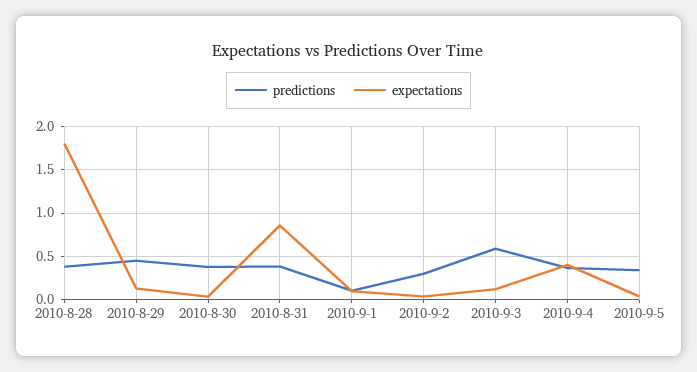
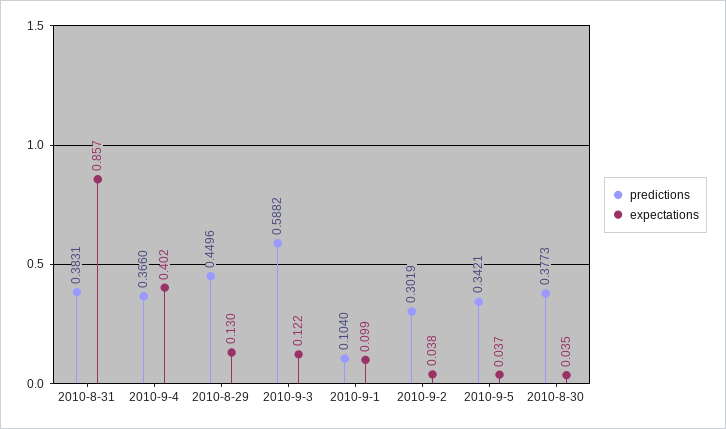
  {
    "predictions": {
-     "2010-8-28": 0.4,
      "2010-8-29": 0.4496,
      "2010-8-30": 0.3773,
      "2010-8-31": 0.3831,
      "2010-9-1": 0.104,
      "2010-9-2": 0.3019,
      "2010-9-3": 0.5882,
      "2010-9-4": 0.366,
      "2010-9-5": 0.3421
    },
    "expectations": {
-     "2010-8-28": 1.8,
      "2010-8-29": 0.13,
      "2010-8-30": 0.035,
      "2010-8-31": 0.857,
      "2010-9-1": 0.099,
      "2010-9-2": 0.038,
      "2010-9-3": 0.122,
      "2010-9-4": 0.402,
      "2010-9-5": 0.037
    }
  }

